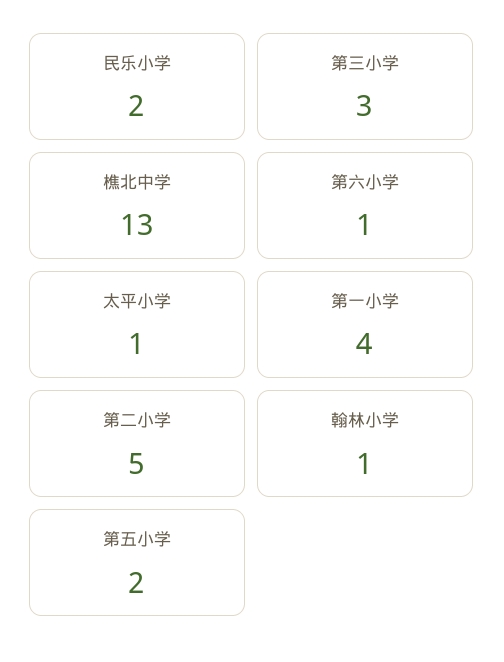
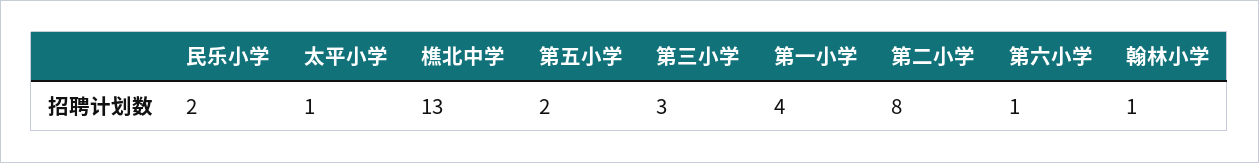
  {
    "民乐小学": 2,
    "第三小学": 3,
    "樵北中学": 13,
    "第六小学": 1,
    "太平小学": 1,
    "第一小学": 4,
-   "第二小学": 5,
+   "第二小学": 8,
    "翰林小学": 1,
    "第五小学": 2
  }

